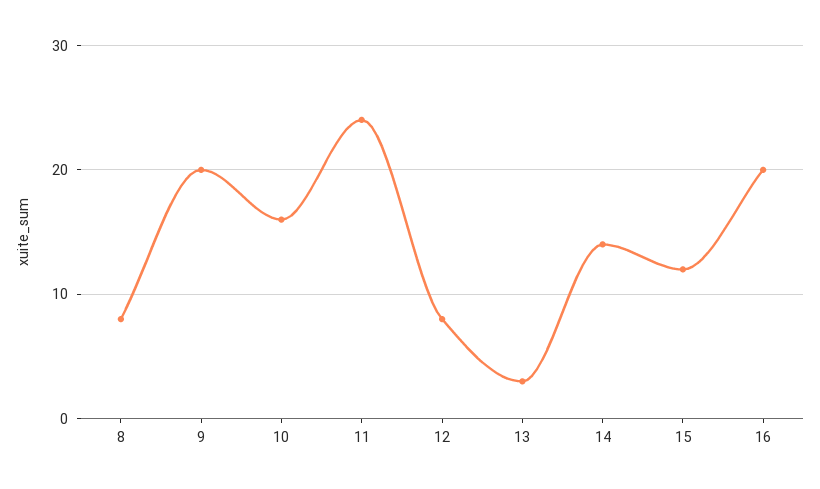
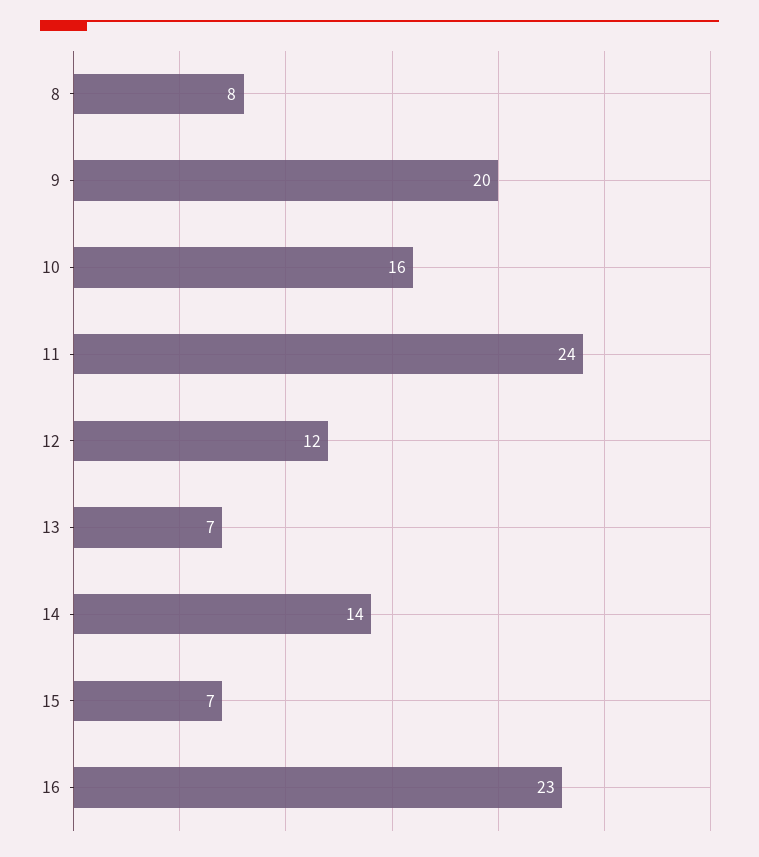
  {
    "8": 8,
    "9": 20,
    "10": 16,
    "11": 24,
-   "12": 8,
+   "12": 12,
-   "13": 3,
+   "13": 7,
    "14": 14,
-   "15": 12,
+   "15": 7,
-   "16": 20
+   "16": 23
  }

